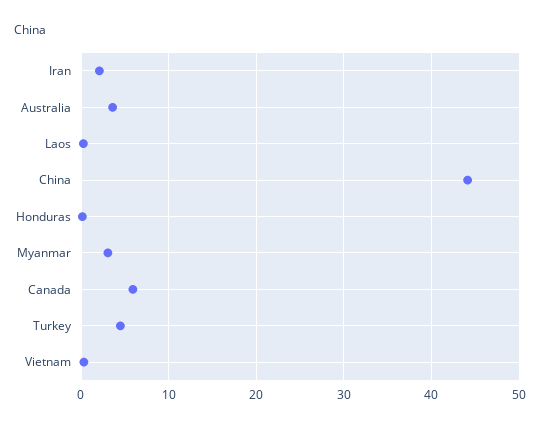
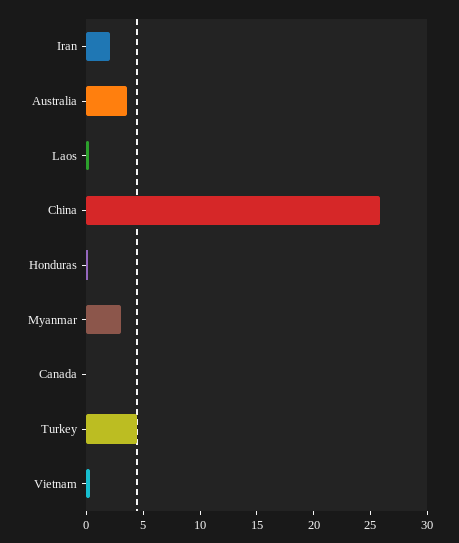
  {
    "Iran": 2,
    "Australia": 4,
    "Laos": 0,
-   "China": 44,
+   "China": 26,
    "Honduras": 0,
    "Myanmar": 3,
-   "Canada": 6,
+   "Canada": 0,
    "Turkey": 4,
    "Vietnam": 0
  }

